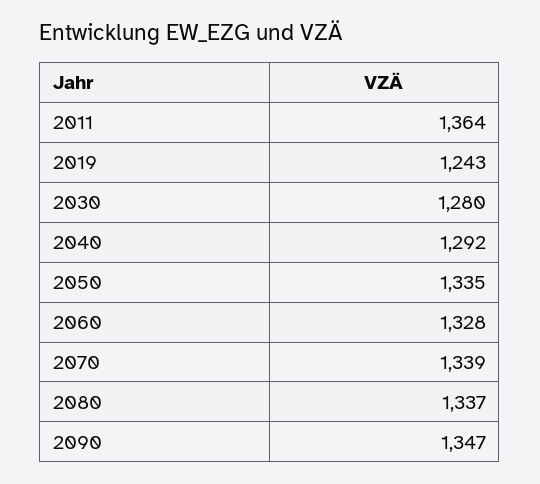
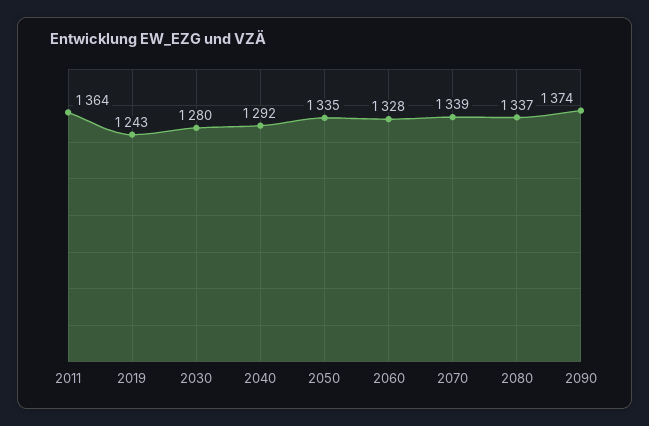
  {
    "2011": 1364,
    "2019": 1243,
    "2030": 1280,
    "2040": 1292,
    "2050": 1335,
    "2060": 1328,
    "2070": 1339,
    "2080": 1337,
-   "2090": 1347
+   "2090": 1374
  }

